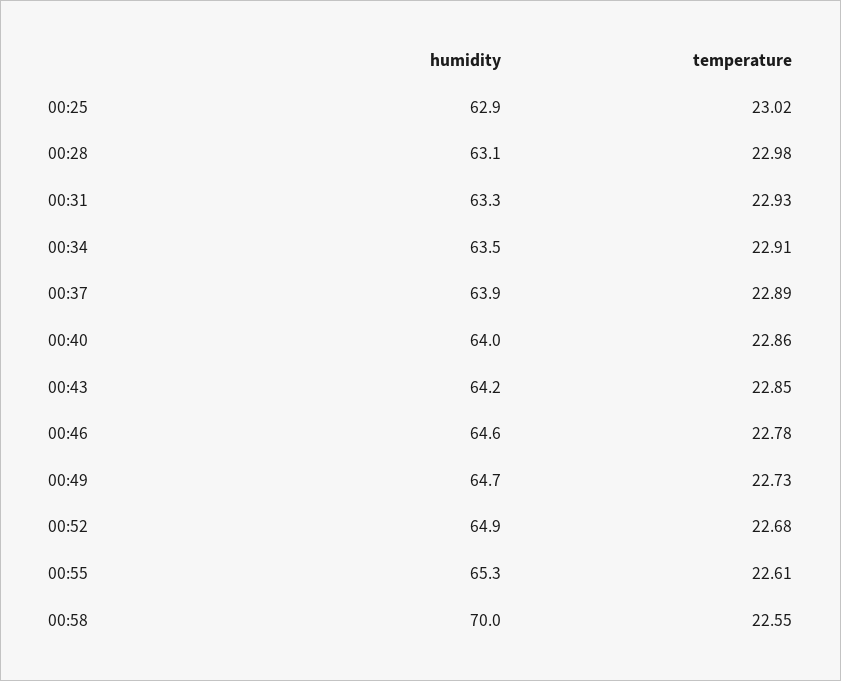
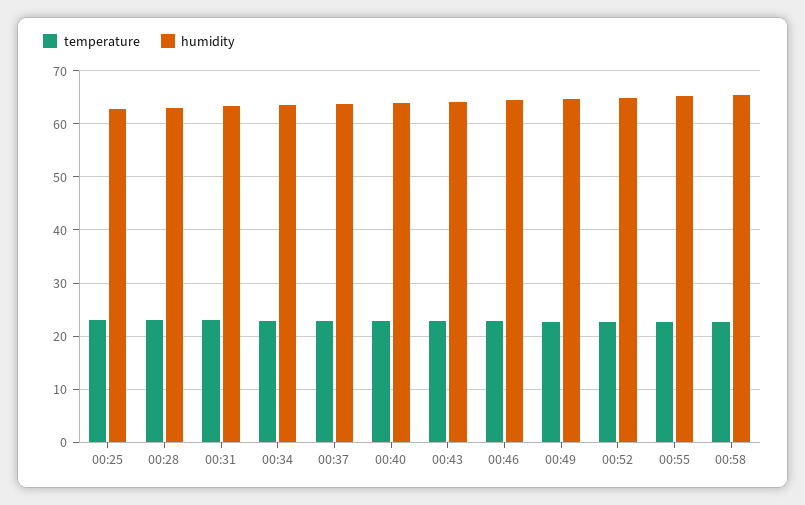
  {
    "humidity": {
      "00:25": 62.9,
      "00:28": 63.1,
      "00:31": 63.3,
      "00:34": 63.5,
      "00:37": 63.9,
      "00:40": 64,
      "00:43": 64.2,
      "00:46": 64.6,
      "00:49": 64.7,
      "00:52": 64.9,
      "00:55": 65.3,
-     "00:58": 70
+     "00:58": 66
    },
    "temperature": {
      "00:25": 23.02,
      "00:28": 22.98,
      "00:31": 22.93,
      "00:34": 22.91,
      "00:37": 22.89,
      "00:40": 22.86,
      "00:43": 22.85,
      "00:46": 22.78,
      "00:49": 22.73,
      "00:52": 22.68,
      "00:55": 22.61,
      "00:58": 22.55
    }
  }

